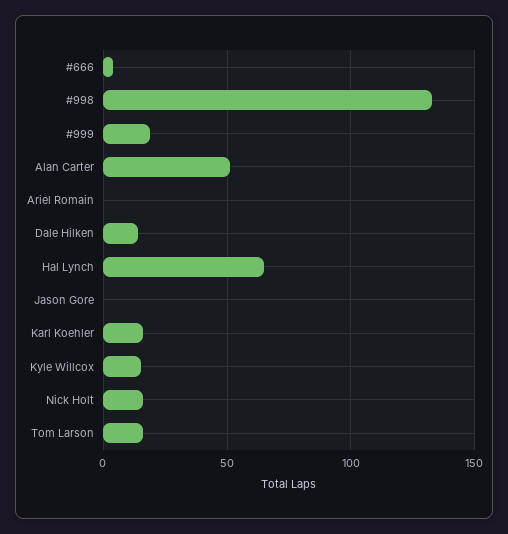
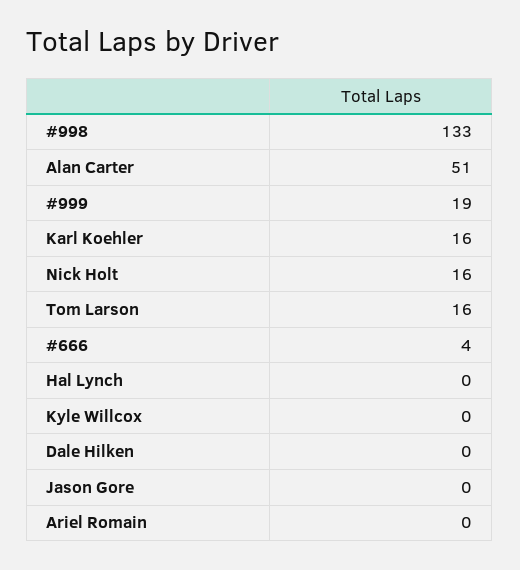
  {
    "#666": 4,
    "#998": 133,
    "#999": 19,
    "Alan Carter": 51,
    "Ariel Romain": 0,
-   "Dale Hilken": 15,
+   "Dale Hilken": 0,
-   "Hal Lynch": 65,
+   "Hal Lynch": 0,
    "Jason Gore": 0,
    "Karl Koehler": 16,
-   "Kyle Willcox": 15,
+   "Kyle Willcox": 0,
    "Nick Holt": 16,
    "Tom Larson": 16
  }

